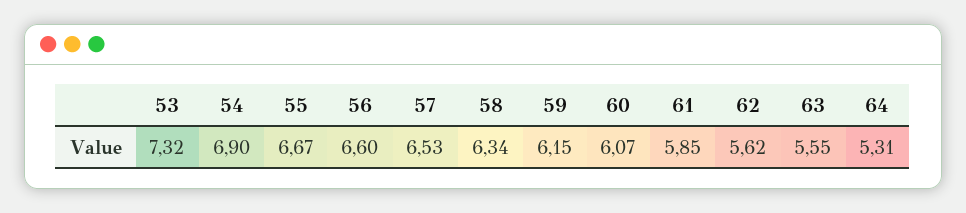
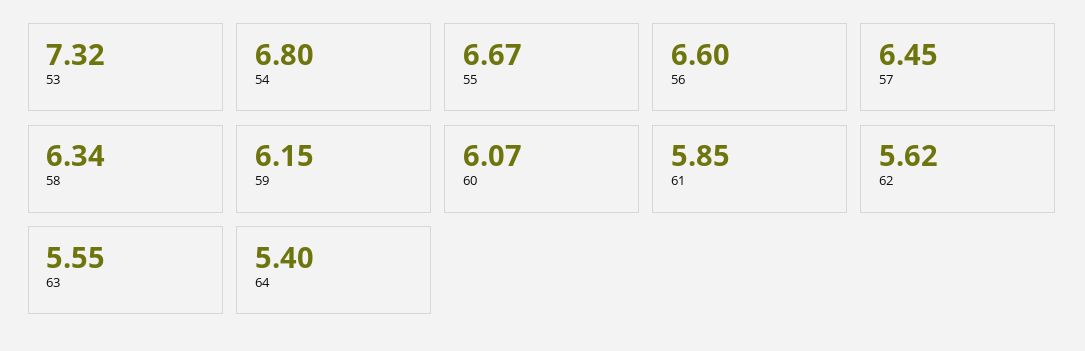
  {
    "53": 7.32,
-   "54": 6.9,
+   "54": 6.8,
    "55": 6.67,
    "56": 6.6,
-   "57": 6.53,
+   "57": 6.45,
    "58": 6.34,
    "59": 6.15,
    "60": 6.07,
    "61": 5.85,
    "62": 5.62,
    "63": 5.55,
-   "64": 5.31
+   "64": 5.4
  }

